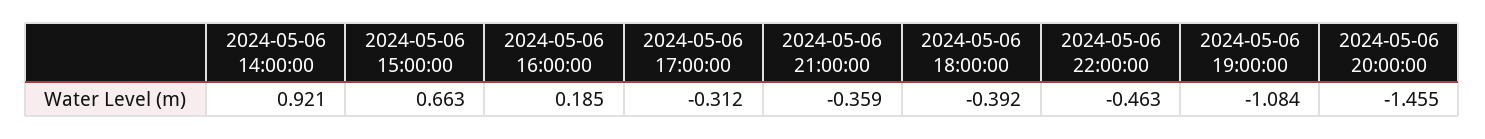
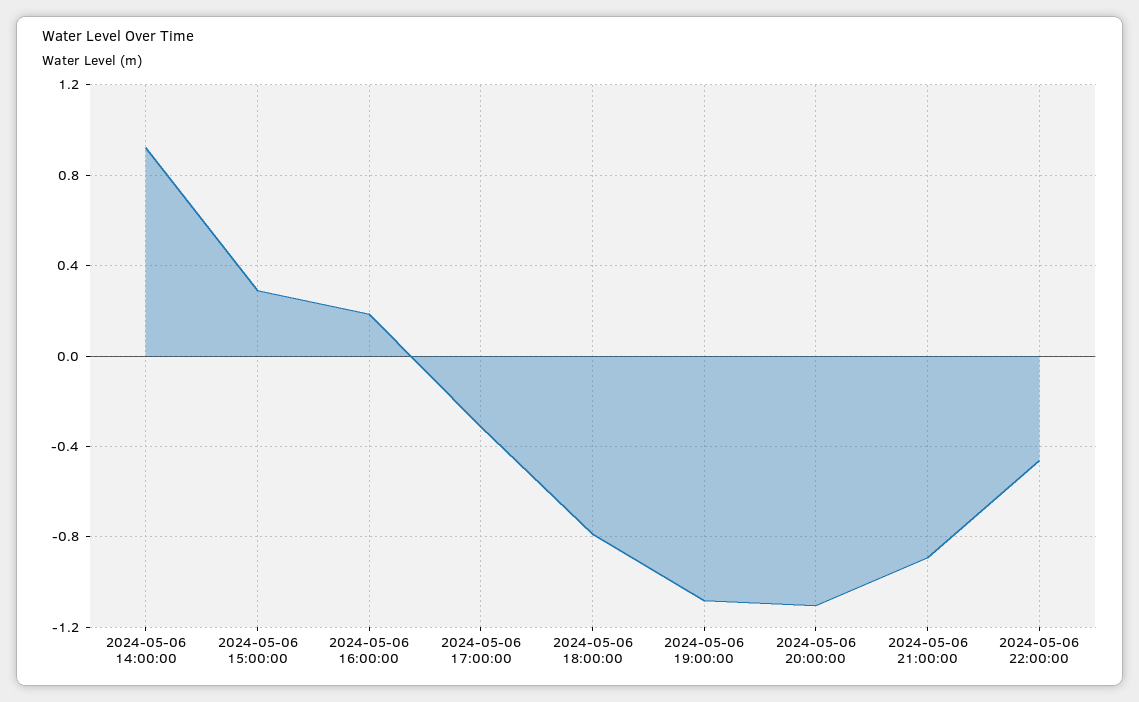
  {
    "2024-05-06 14:00:00": 0.921,
-   "2024-05-06 15:00:00": 0.663,
+   "2024-05-06 15:00:00": 0.3,
    "2024-05-06 16:00:00": 0.185,
    "2024-05-06 17:00:00": -0.312,
-   "2024-05-06 21:00:00": -0.359,
+   "2024-05-06 21:00:00": -0.9,
-   "2024-05-06 18:00:00": -0.392,
+   "2024-05-06 18:00:00": -0.8,
    "2024-05-06 22:00:00": -0.463,
    "2024-05-06 19:00:00": -1.084,
-   "2024-05-06 20:00:00": -1.455
+   "2024-05-06 20:00:00": -1.1
  }

